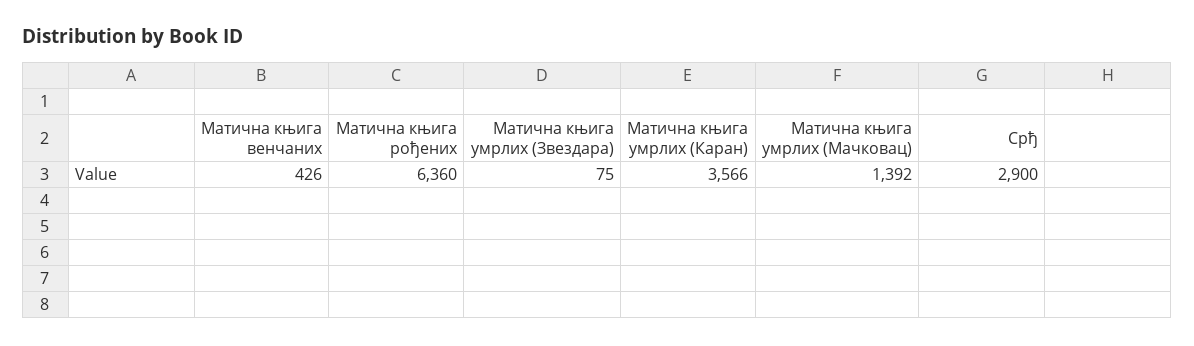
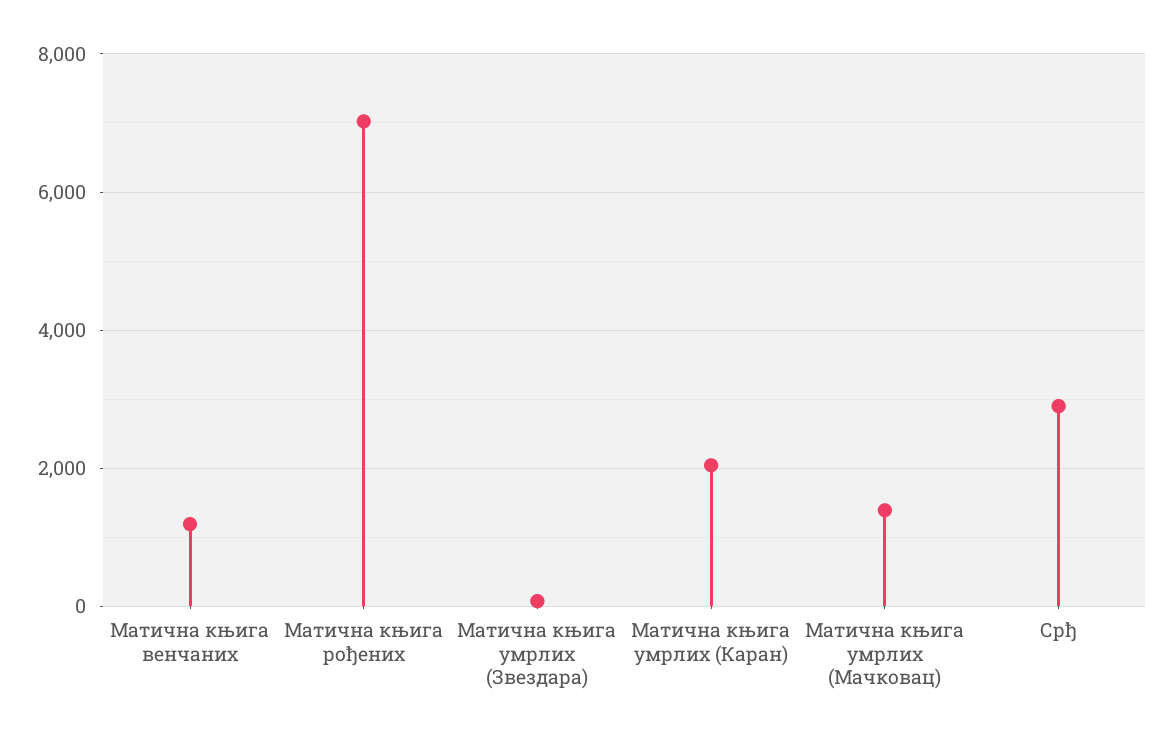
  {
-   "Матична књига венчаних": 426,
+   "Матична књига венчаних": 1200,
-   "Матична књига рођених": 6360,
+   "Матична књига рођених": 7000,
    "Матична књига умрлих (Звездара)": 75,
-   "Матична књига умрлих (Каран)": 3566,
+   "Матична књига умрлих (Каран)": 2000,
    "Матична књига умрлих (Мачковац)": 1392,
    "Срђ": 2900
  }

